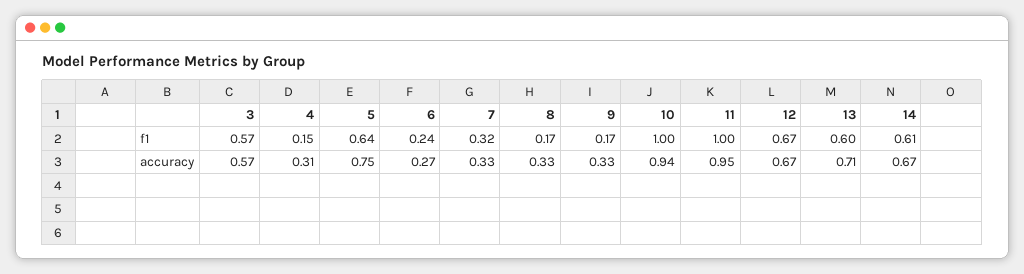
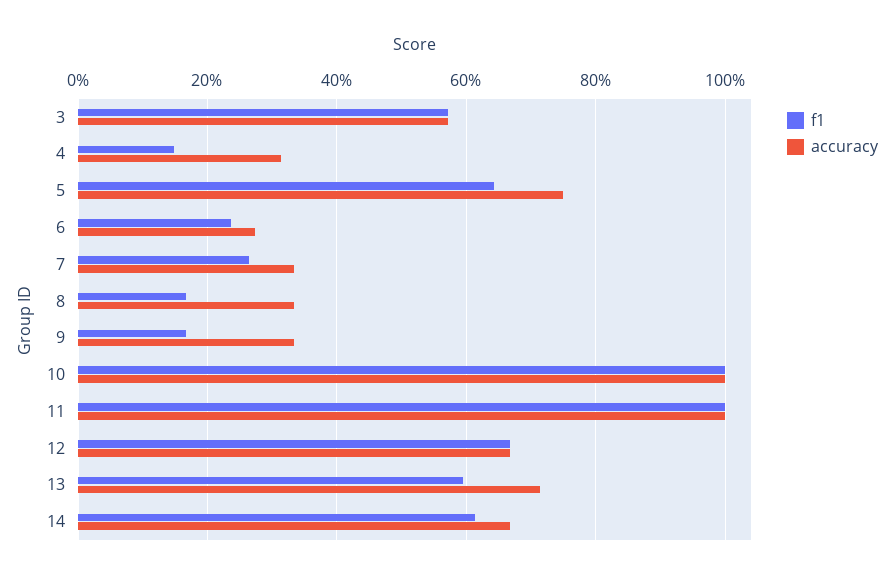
  {
    "f1": {
      "3": 0.57,
      "4": 0.15,
      "5": 0.64,
      "6": 0.24,
-     "7": 0.32,
+     "7": 0.26,
      "8": 0.17,
      "9": 0.17,
      "10": 1,
      "11": 1,
      "12": 0.67,
      "13": 0.6,
      "14": 0.61
    },
    "accuracy": {
      "3": 0.57,
      "4": 0.31,
      "5": 0.75,
      "6": 0.27,
      "7": 0.33,
      "8": 0.33,
      "9": 0.33,
-     "10": 0.94,
+     "10": 1,
-     "11": 0.95,
+     "11": 1,
      "12": 0.67,
      "13": 0.71,
      "14": 0.67
    }
  }

